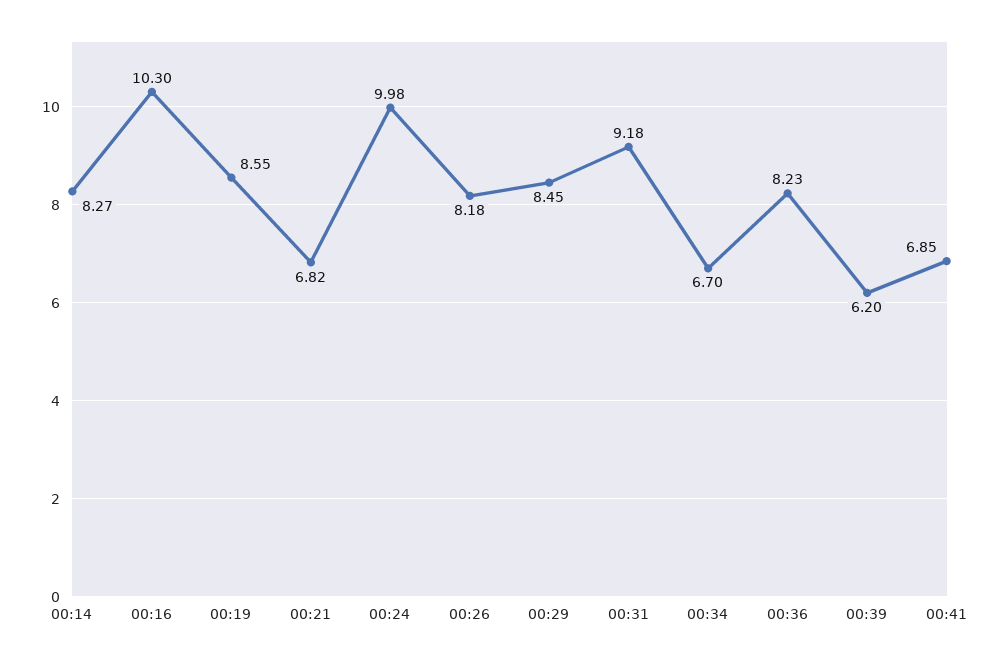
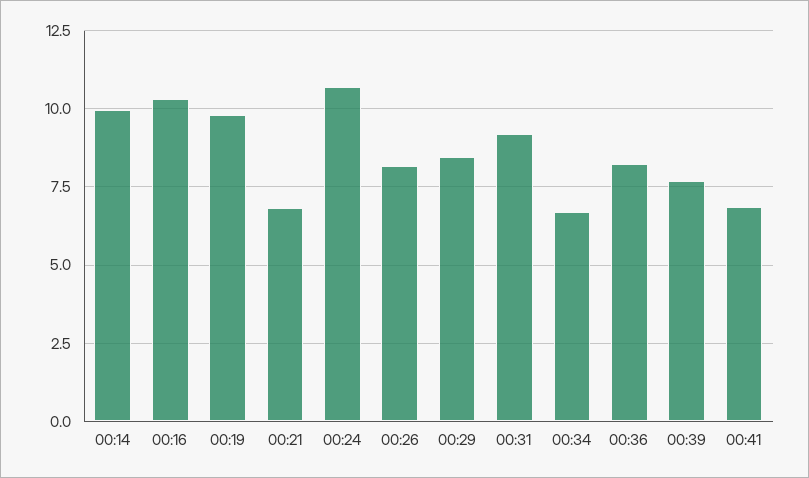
  {
-   "00:14": 8.27,
+   "00:14": 10,
    "00:16": 10.3,
-   "00:19": 8.55,
+   "00:19": 9.75,
    "00:21": 6.82,
-   "00:24": 9.98,
+   "00:24": 10.75,
    "00:26": 8.18,
    "00:29": 8.45,
    "00:31": 9.18,
    "00:34": 6.7,
    "00:36": 8.23,
-   "00:39": 6.2,
+   "00:39": 7.75,
    "00:41": 6.85
  }

